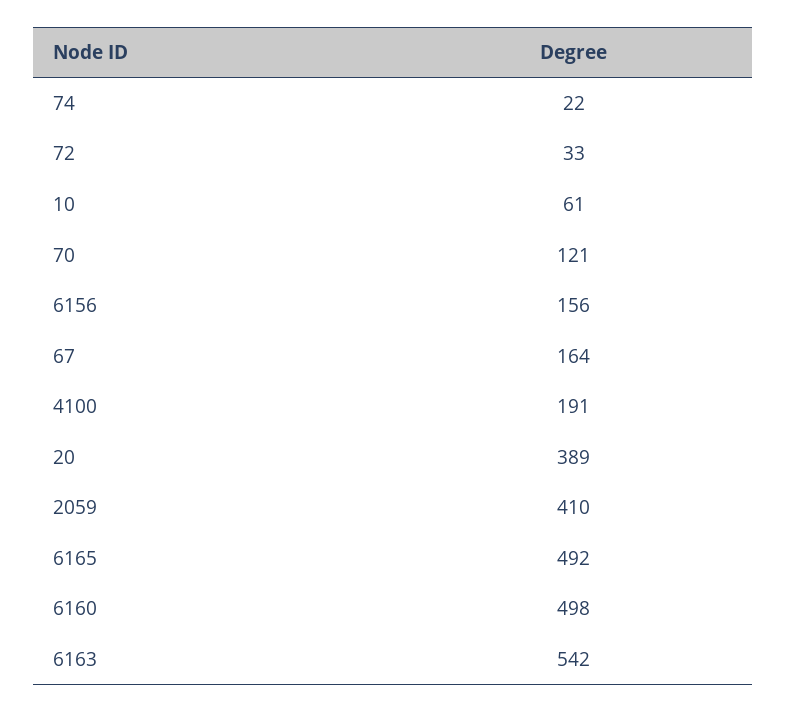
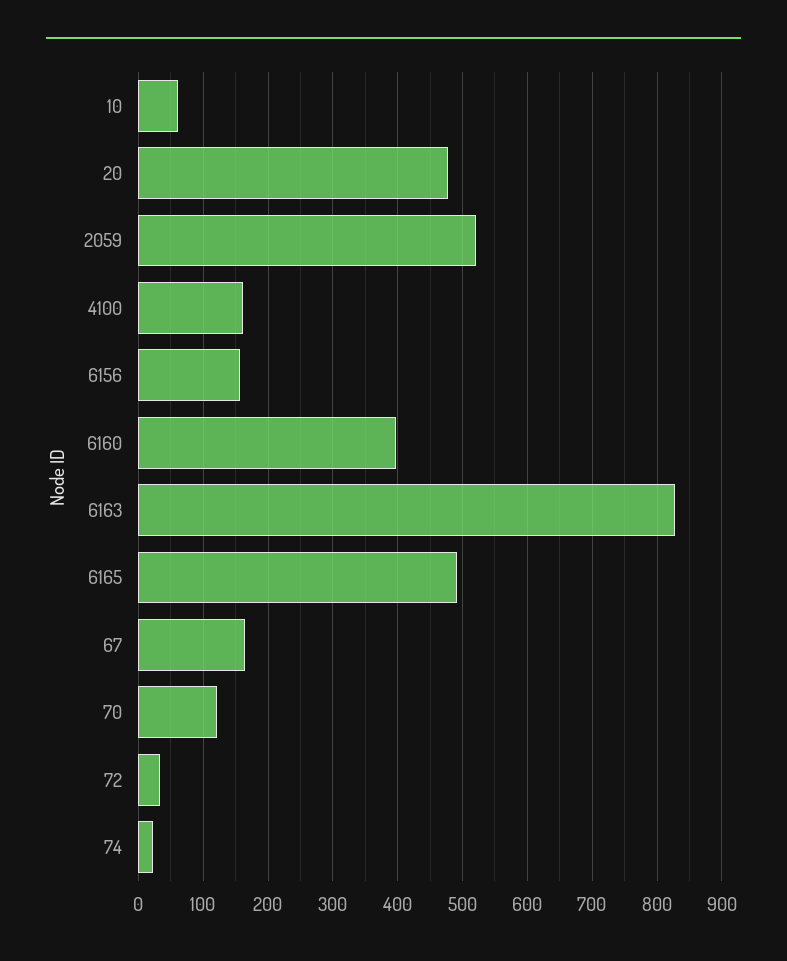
  {
    "74": 22,
    "72": 33,
    "10": 61,
    "70": 121,
    "6156": 156,
    "67": 164,
-   "4100": 191,
+   "4100": 160,
-   "20": 389,
+   "20": 480,
-   "2059": 410,
+   "2059": 520,
    "6165": 492,
-   "6160": 498,
+   "6160": 400,
-   "6163": 542
+   "6163": 830
  }

